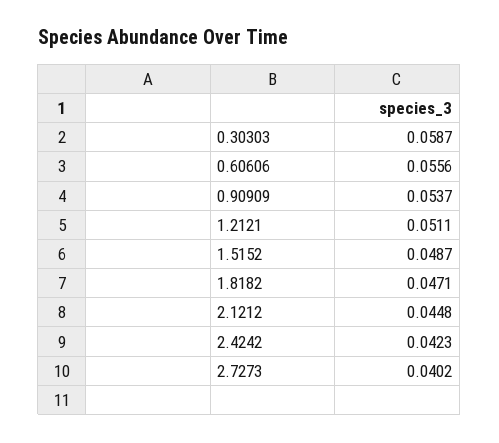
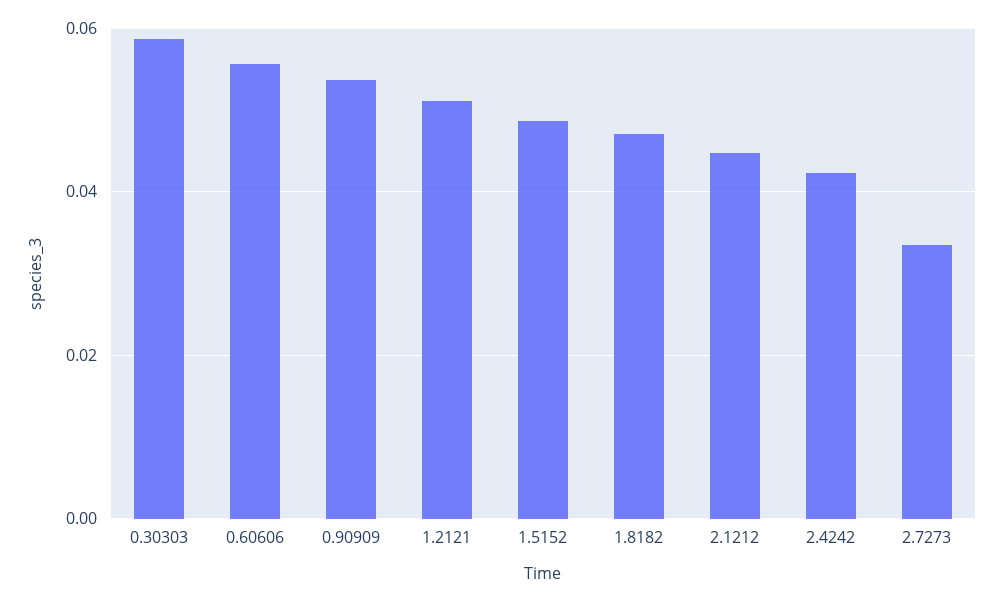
  {
    "0.30303": 0.0587,
    "0.60606": 0.0556,
    "0.90909": 0.0537,
    "1.2121": 0.0511,
    "1.5152": 0.0487,
    "1.8182": 0.0471,
    "2.1212": 0.0448,
    "2.4242": 0.0423,
-   "2.7273": 0.0402
+   "2.7273": 0.034
  }

